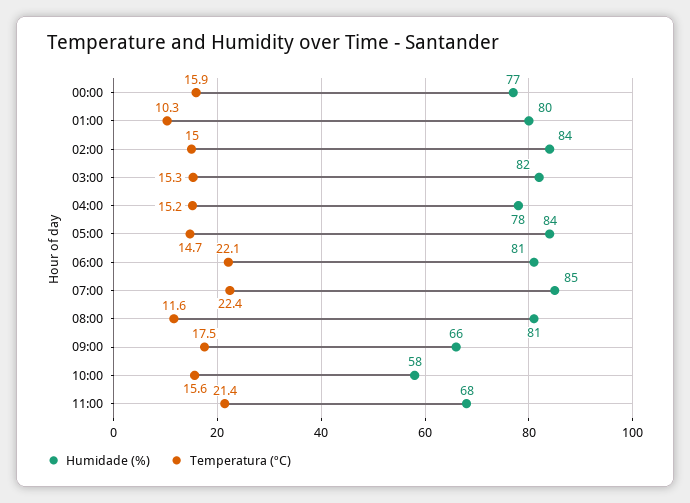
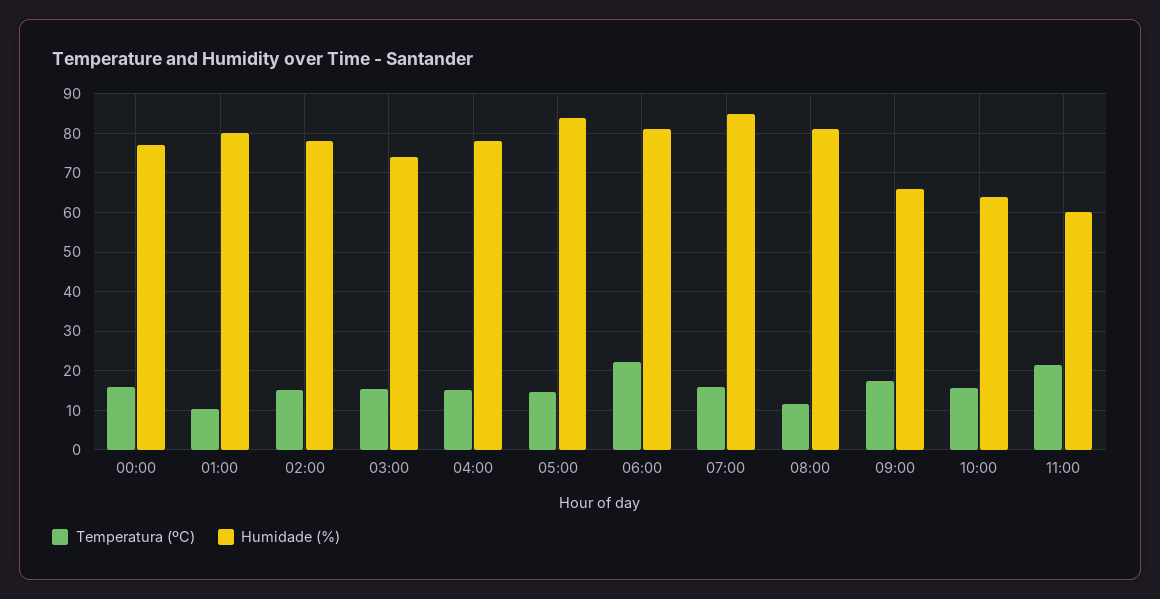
  {
    "Humidade (%)": {
      "00:00": 77,
      "01:00": 80,
-     "02:00": 84,
+     "02:00": 78,
-     "03:00": 82,
+     "03:00": 74,
      "04:00": 78,
      "05:00": 84,
      "06:00": 81,
      "07:00": 85,
      "08:00": 81,
      "09:00": 66,
-     "10:00": 58,
+     "10:00": 64,
-     "11:00": 68
+     "11:00": 60
    },
    "Temperatura (ºC)": {
      "00:00": 15.9,
      "01:00": 10.3,
      "02:00": 15,
      "03:00": 15.3,
      "04:00": 15.2,
      "05:00": 14.7,
      "06:00": 22.1,
-     "07:00": 22.4,
+     "07:00": 16,
      "08:00": 11.6,
      "09:00": 17.5,
      "10:00": 15.6,
      "11:00": 21.4
    }
  }

